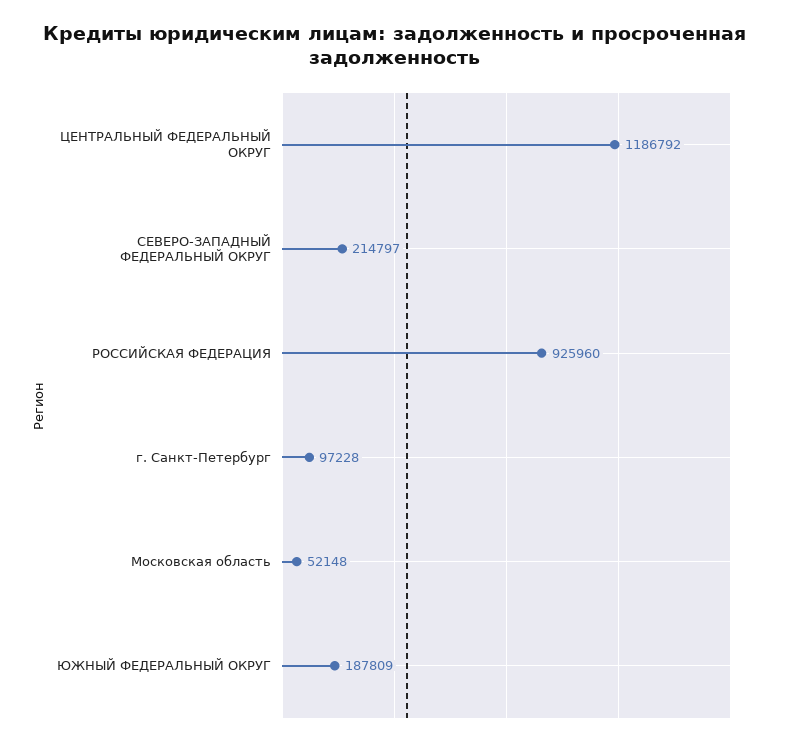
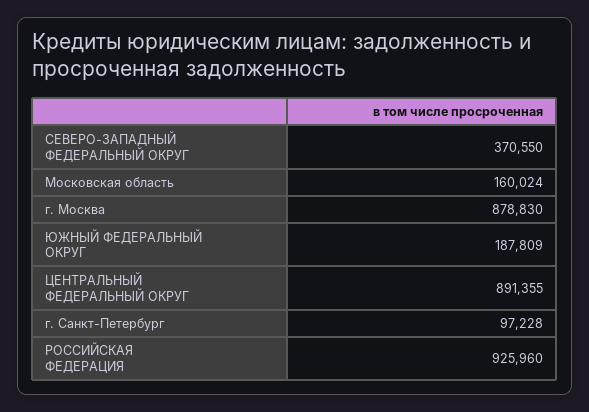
  {
-   "ЦЕНТРАЛЬНЫЙ ФЕДЕРАЛЬНЫЙ ОКРУГ": 1186792,
+   "ЦЕНТРАЛЬНЫЙ ФЕДЕРАЛЬНЫЙ ОКРУГ": 891355,
-   "СЕВЕРО-ЗАПАДНЫЙ ФЕДЕРАЛЬНЫЙ ОКРУГ": 214797,
+   "СЕВЕРО-ЗАПАДНЫЙ ФЕДЕРАЛЬНЫЙ ОКРУГ": 370550,
    "РОССИЙСКАЯ ФЕДЕРАЦИЯ": 925960,
    "г. Санкт-Петербург": 97228,
-   "Московская область": 52148,
+   "Московская область": 160024,
-   "ЮЖНЫЙ ФЕДЕРАЛЬНЫЙ ОКРУГ": 187809
+   "ЮЖНЫЙ ФЕДЕРАЛЬНЫЙ ОКРУГ": 187809,
+   "г. Москва": 878830
  }

